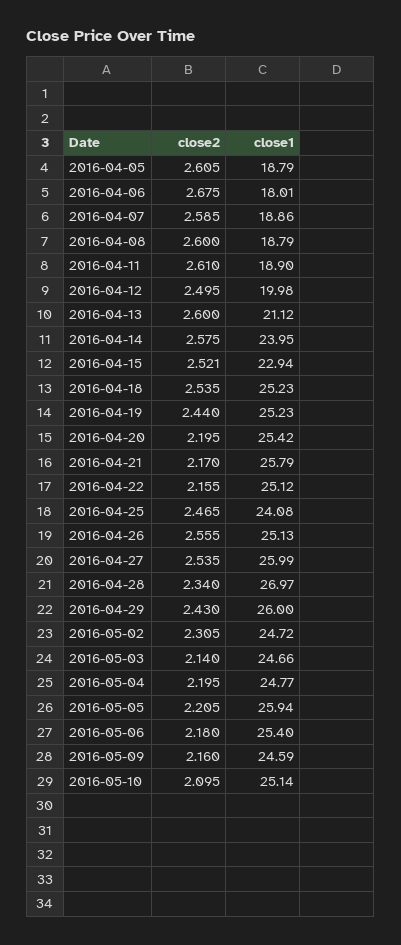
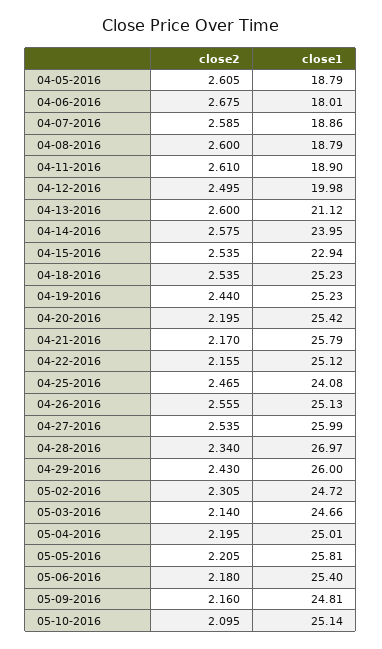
  {
    "close2": {
      "2016-04-05": 2.605,
      "2016-04-06": 2.675,
      "2016-04-07": 2.585,
      "2016-04-08": 2.6,
      "2016-04-11": 2.61,
      "2016-04-12": 2.495,
      "2016-04-13": 2.6,
      "2016-04-14": 2.575,
-     "2016-04-15": 2.521,
+     "2016-04-15": 2.535,
      "2016-04-18": 2.535,
      "2016-04-19": 2.44,
      "2016-04-20": 2.195,
      "2016-04-21": 2.17,
      "2016-04-22": 2.155,
      "2016-04-25": 2.465,
      "2016-04-26": 2.555,
      "2016-04-27": 2.535,
      "2016-04-28": 2.34,
      "2016-04-29": 2.43,
      "2016-05-02": 2.305,
      "2016-05-03": 2.14,
      "2016-05-04": 2.195,
      "2016-05-05": 2.205,
      "2016-05-06": 2.18,
      "2016-05-09": 2.16,
      "2016-05-10": 2.095
    },
    "close1": {
      "2016-04-05": 18.79,
      "2016-04-06": 18.01,
      "2016-04-07": 18.86,
      "2016-04-08": 18.79,
      "2016-04-11": 18.9,
      "2016-04-12": 19.98,
      "2016-04-13": 21.12,
      "2016-04-14": 23.95,
      "2016-04-15": 22.94,
      "2016-04-18": 25.23,
      "2016-04-19": 25.23,
      "2016-04-20": 25.42,
      "2016-04-21": 25.79,
      "2016-04-22": 25.12,
      "2016-04-25": 24.08,
      "2016-04-26": 25.13,
      "2016-04-27": 25.99,
      "2016-04-28": 26.97,
      "2016-04-29": 26,
      "2016-05-02": 24.72,
      "2016-05-03": 24.66,
-     "2016-05-04": 24.77,
+     "2016-05-04": 25.01,
-     "2016-05-05": 25.94,
+     "2016-05-05": 25.81,
      "2016-05-06": 25.4,
-     "2016-05-09": 24.59,
+     "2016-05-09": 24.81,
      "2016-05-10": 25.14
    }
  }

